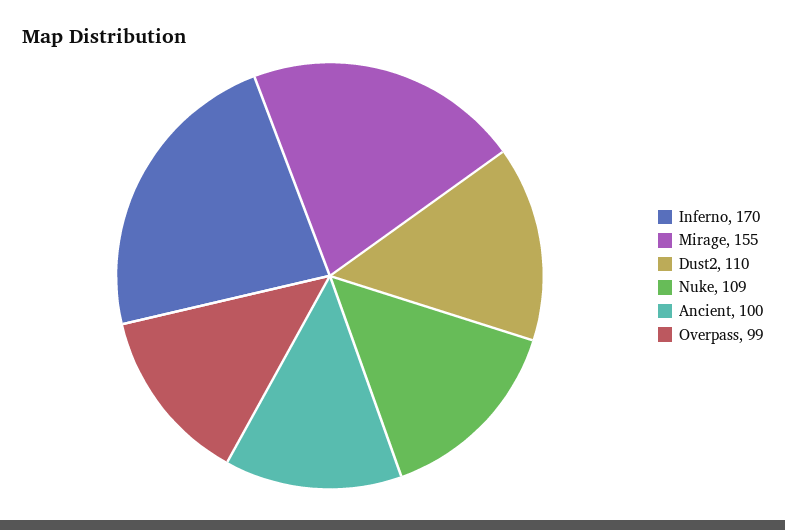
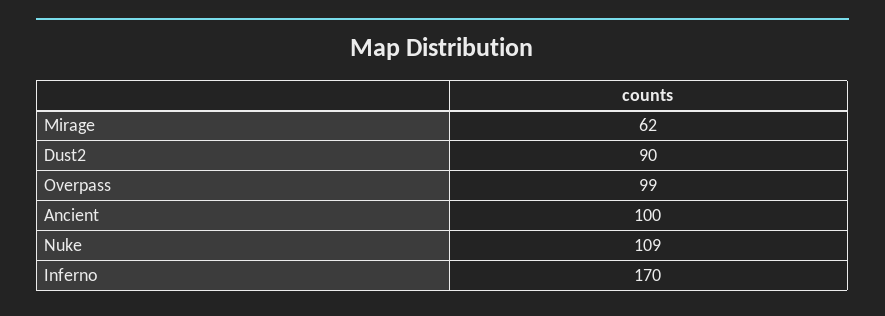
  {
    "Inferno": 170,
-   "Mirage": 155,
+   "Mirage": 62,
-   "Dust2": 110,
+   "Dust2": 90,
    "Nuke": 109,
    "Ancient": 100,
    "Overpass": 99
  }

